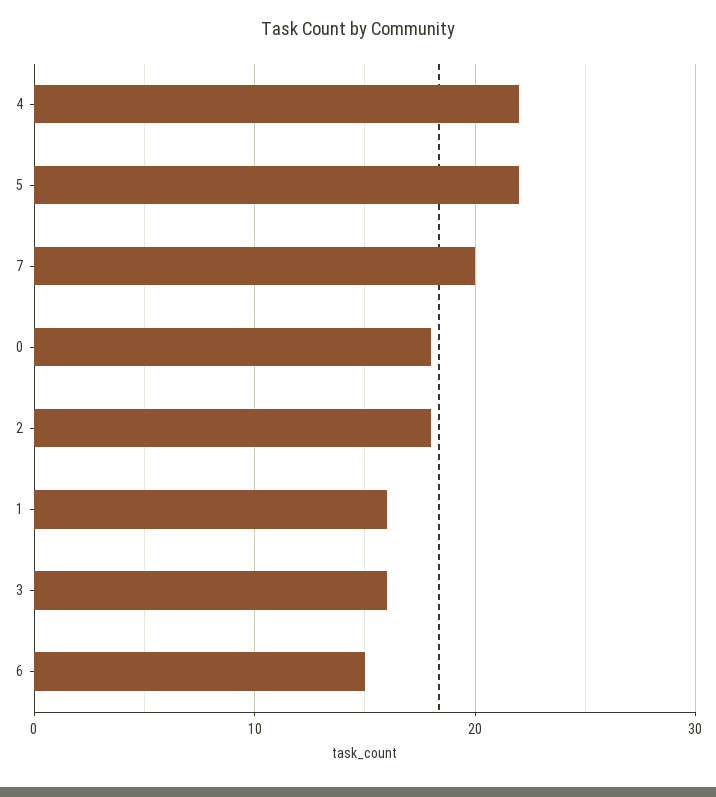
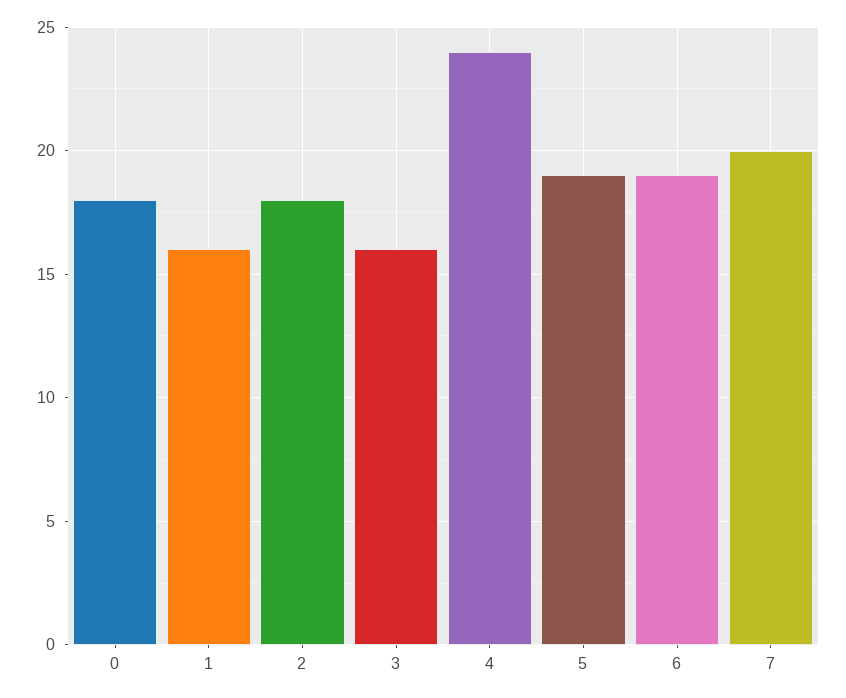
  {
-   "4": 22,
+   "4": 24,
-   "5": 22,
+   "5": 19,
    "7": 20,
    "0": 18,
    "2": 18,
    "1": 16,
    "3": 16,
-   "6": 15
+   "6": 19
  }

